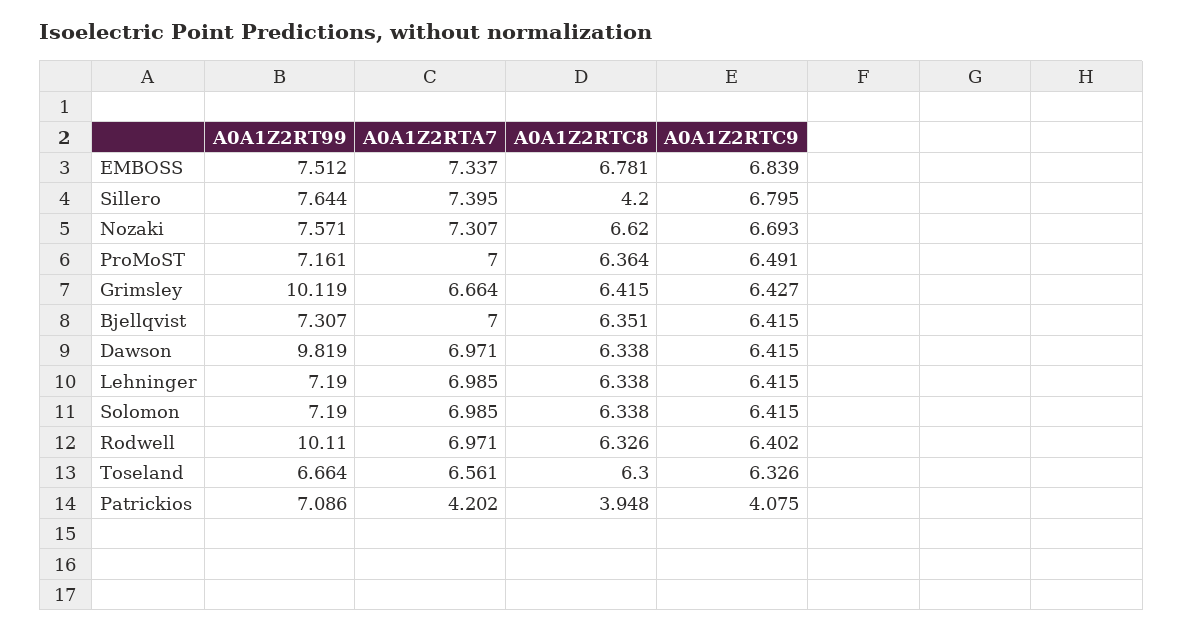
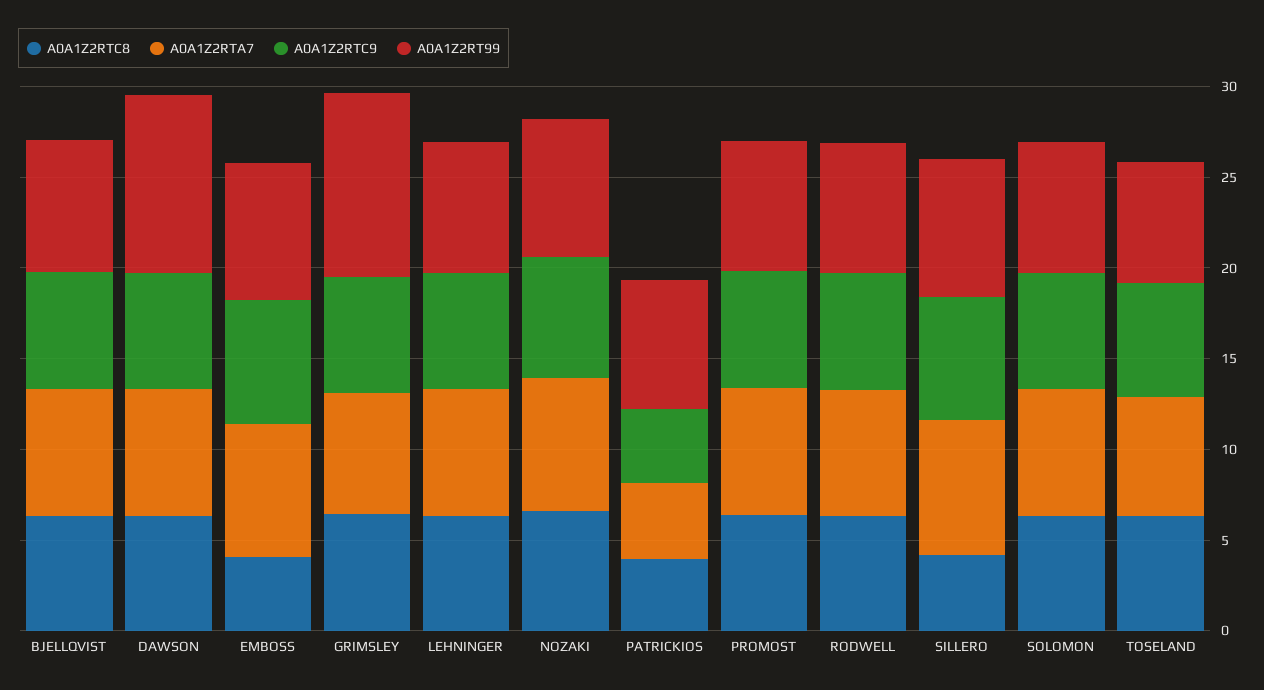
  {
    "A0A1Z2RT99": {
      "EMBOSS": 7.512,
      "Sillero": 7.644,
      "Nozaki": 7.571,
      "ProMoST": 7.161,
      "Grimsley": 10.119,
      "Bjellqvist": 7.307,
      "Dawson": 9.819,
      "Lehninger": 7.19,
      "Solomon": 7.19,
-     "Rodwell": 10.11,
+     "Rodwell": 7,
      "Toseland": 6.664,
      "Patrickios": 7.086
    },
    "A0A1Z2RTA7": {
      "EMBOSS": 7.337,
      "Sillero": 7.395,
      "Nozaki": 7.307,
      "ProMoST": 7,
      "Grimsley": 6.664,
      "Bjellqvist": 7,
      "Dawson": 6.971,
      "Lehninger": 6.985,
      "Solomon": 6.985,
      "Rodwell": 6.971,
      "Toseland": 6.561,
      "Patrickios": 4.202
    },
    "A0A1Z2RTC8": {
-     "EMBOSS": 6.781,
+     "EMBOSS": 4,
      "Sillero": 4.2,
      "Nozaki": 6.62,
      "ProMoST": 6.364,
      "Grimsley": 6.415,
      "Bjellqvist": 6.351,
      "Dawson": 6.338,
      "Lehninger": 6.338,
      "Solomon": 6.338,
      "Rodwell": 6.326,
      "Toseland": 6.3,
      "Patrickios": 3.948
    },
    "A0A1Z2RTC9": {
      "EMBOSS": 6.839,
      "Sillero": 6.795,
      "Nozaki": 6.693,
      "ProMoST": 6.491,
      "Grimsley": 6.427,
      "Bjellqvist": 6.415,
      "Dawson": 6.415,
      "Lehninger": 6.415,
      "Solomon": 6.415,
      "Rodwell": 6.402,
      "Toseland": 6.326,
      "Patrickios": 4.075
    }
  }

